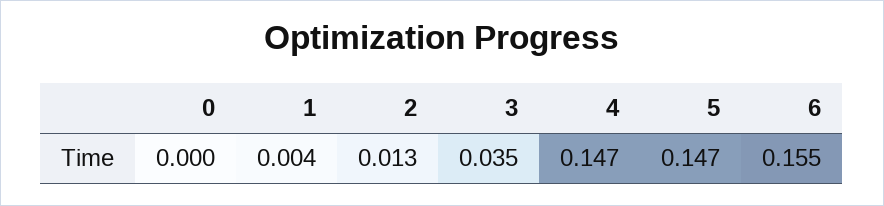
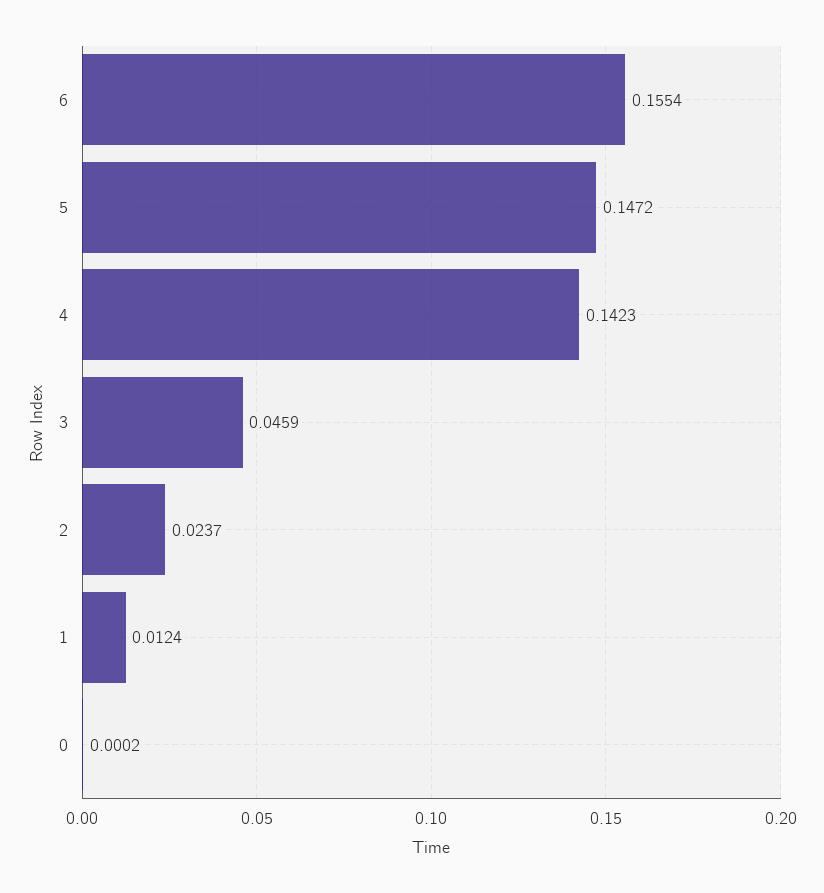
  {
    "0": 0.0002,
-   "1": 0.004,
+   "1": 0.0124,
-   "2": 0.013,
+   "2": 0.0237,
-   "3": 0.035,
+   "3": 0.0459,
-   "4": 0.147,
+   "4": 0.1423,
    "5": 0.1472,
    "6": 0.1554
  }

